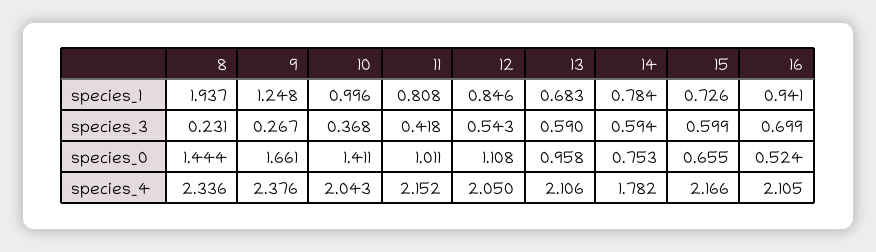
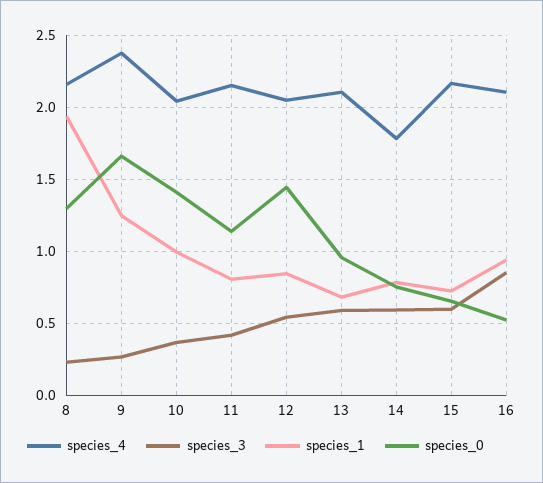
  {
    "species_1": {
      "8": 1.937,
      "9": 1.248,
      "10": 0.996,
      "11": 0.808,
      "12": 0.846,
      "13": 0.683,
      "14": 0.784,
      "15": 0.726,
      "16": 0.941
    },
    "species_3": {
      "8": 0.231,
      "9": 0.267,
      "10": 0.368,
      "11": 0.418,
      "12": 0.543,
      "13": 0.59,
      "14": 0.594,
      "15": 0.599,
-     "16": 0.699
+     "16": 0.85
    },
    "species_0": {
-     "8": 1.444,
+     "8": 1.3,
      "9": 1.661,
      "10": 1.411,
-     "11": 1.011,
+     "11": 1.15,
-     "12": 1.108,
+     "12": 1.45,
      "13": 0.958,
      "14": 0.753,
      "15": 0.655,
      "16": 0.524
    },
    "species_4": {
-     "8": 2.336,
+     "8": 2.15,
      "9": 2.376,
      "10": 2.043,
      "11": 2.152,
      "12": 2.05,
      "13": 2.106,
      "14": 1.782,
      "15": 2.166,
      "16": 2.105
    }
  }

